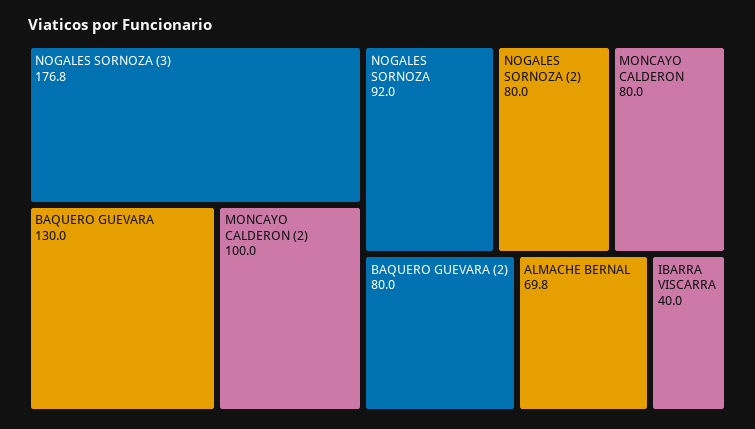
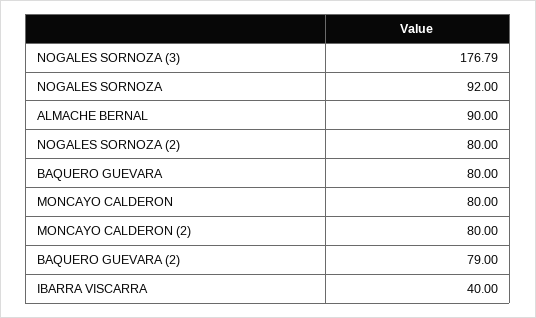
  {
    "NOGALES SORNOZA (3)": 176.79,
-   "BAQUERO GUEVARA": 130,
+   "BAQUERO GUEVARA": 80,
-   "MONCAYO CALDERON (2)": 100,
+   "MONCAYO CALDERON (2)": 80,
    "NOGALES SORNOZA": 92,
    "NOGALES SORNOZA (2)": 80,
    "MONCAYO CALDERON": 80,
-   "BAQUERO GUEVARA (2)": 80,
+   "BAQUERO GUEVARA (2)": 79,
-   "ALMACHE BERNAL": 69.8,
+   "ALMACHE BERNAL": 90,
    "IBARRA VISCARRA": 40
  }

